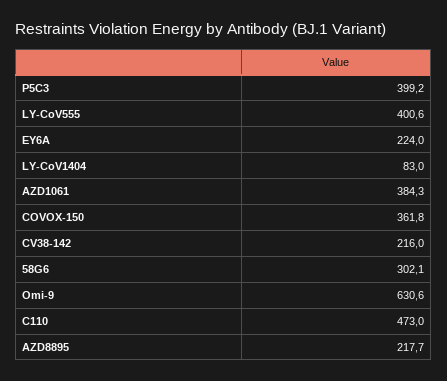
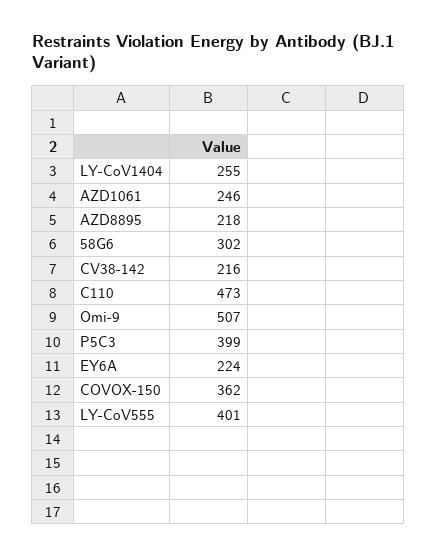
  {
    "P5C3": 399.2,
    "LY-CoV555": 400.6,
    "EY6A": 224,
-   "LY-CoV1404": 83,
+   "LY-CoV1404": 255,
-   "AZD1061": 384.3,
+   "AZD1061": 246,
    "COVOX-150": 361.8,
    "CV38-142": 216,
    "58G6": 302.1,
-   "Omi-9": 630.6,
+   "Omi-9": 507,
    "C110": 473,
    "AZD8895": 217.7
  }

